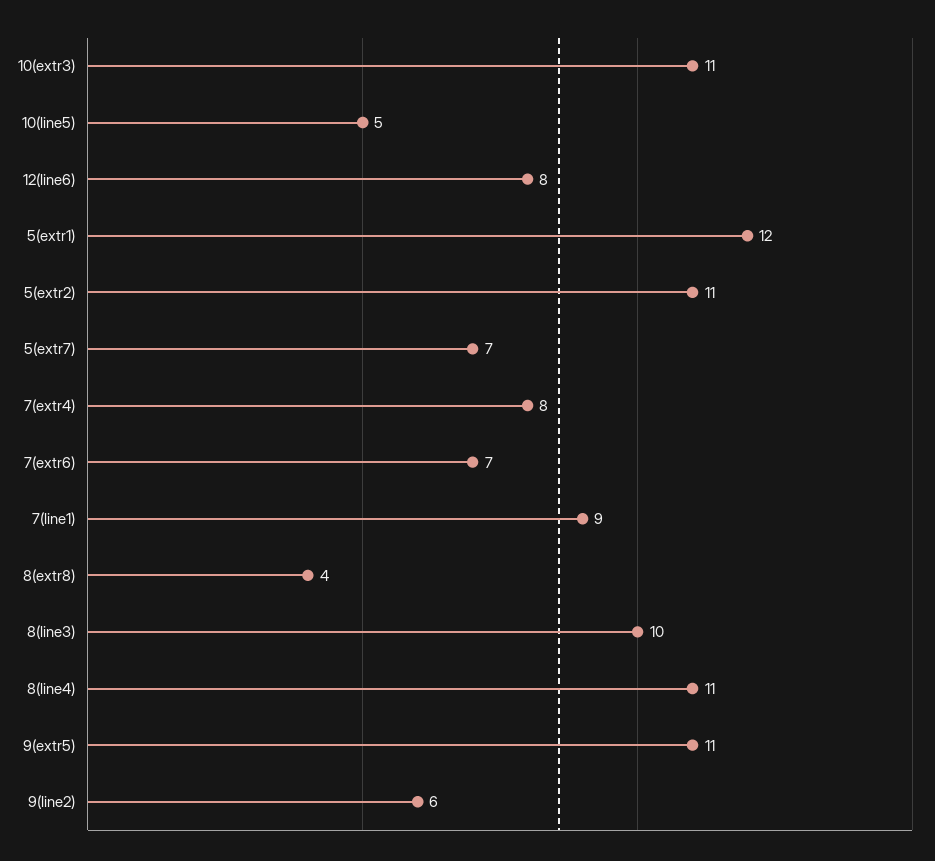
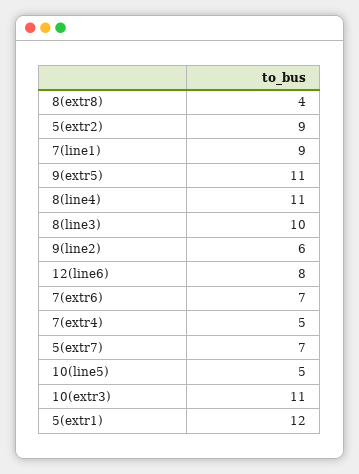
  {
    "10(extr3)": 11,
    "10(line5)": 5,
    "12(line6)": 8,
    "5(extr1)": 12,
-   "5(extr2)": 11,
+   "5(extr2)": 9,
    "5(extr7)": 7,
-   "7(extr4)": 8,
+   "7(extr4)": 5,
    "7(extr6)": 7,
    "7(line1)": 9,
    "8(extr8)": 4,
    "8(line3)": 10,
    "8(line4)": 11,
    "9(extr5)": 11,
    "9(line2)": 6
  }

